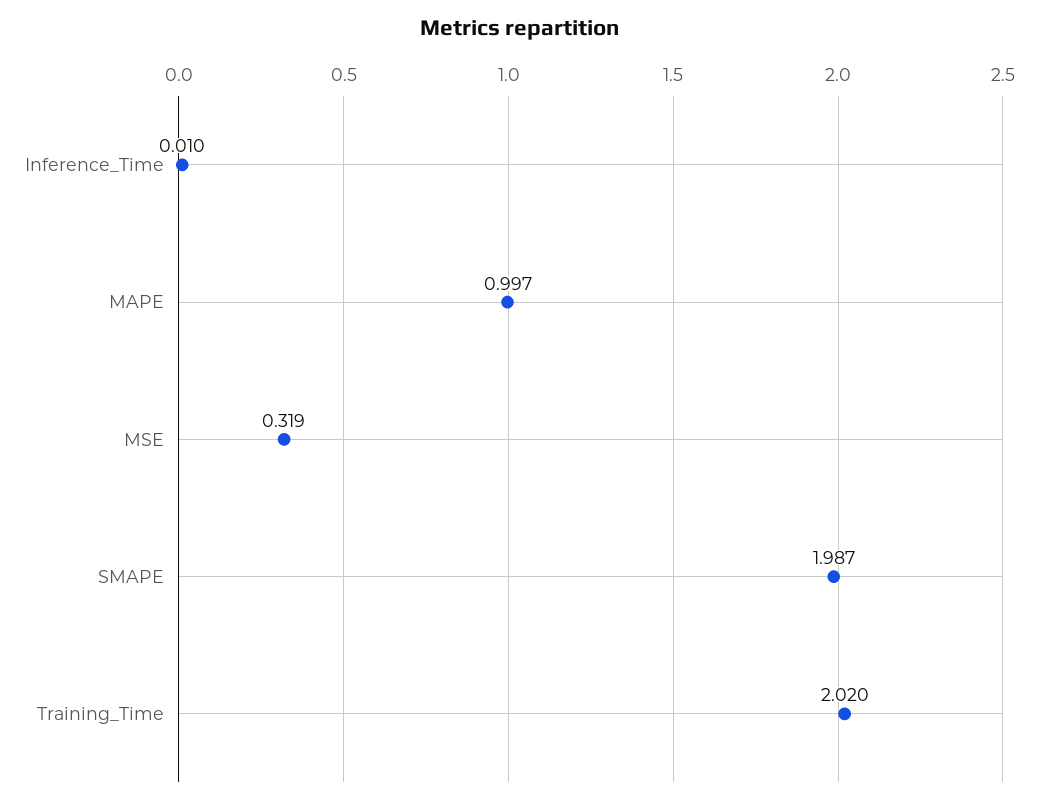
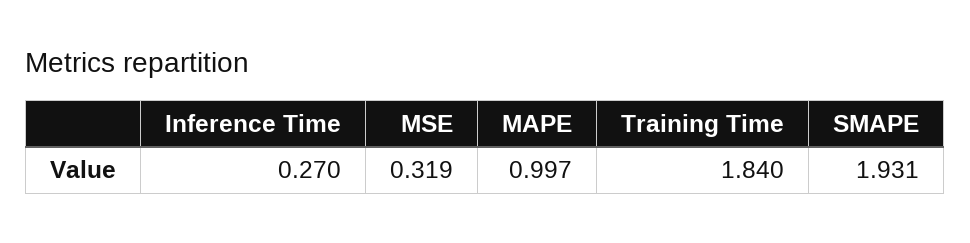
  {
-   "Inference_Time": 0.01,
+   "Inference_Time": 0.27,
    "MAPE": 0.997,
    "MSE": 0.319,
-   "SMAPE": 1.987,
+   "SMAPE": 1.931,
-   "Training_Time": 2.02
+   "Training_Time": 1.84
  }

